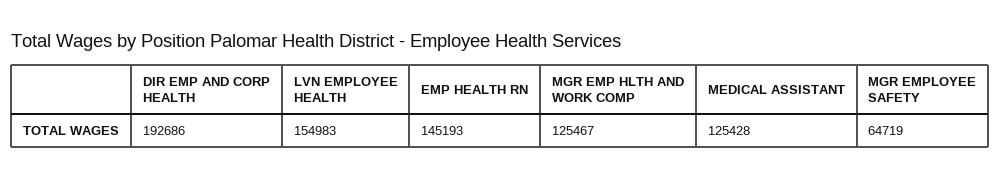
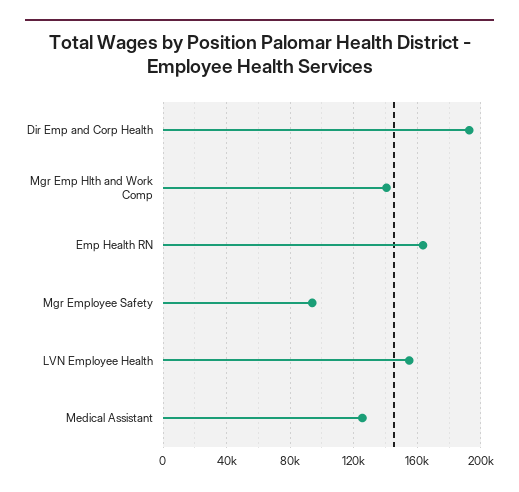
  {
    "DIR EMP AND CORP HEALTH": 192686,
    "LVN EMPLOYEE HEALTH": 154983,
-   "EMP HEALTH RN": 145193,
+   "EMP HEALTH RN": 165000,
-   "MGR EMP HLTH AND WORK COMP": 125467,
+   "MGR EMP HLTH AND WORK COMP": 140000,
    "MEDICAL ASSISTANT": 125428,
-   "MGR EMPLOYEE SAFETY": 64719
+   "MGR EMPLOYEE SAFETY": 95000
  }

